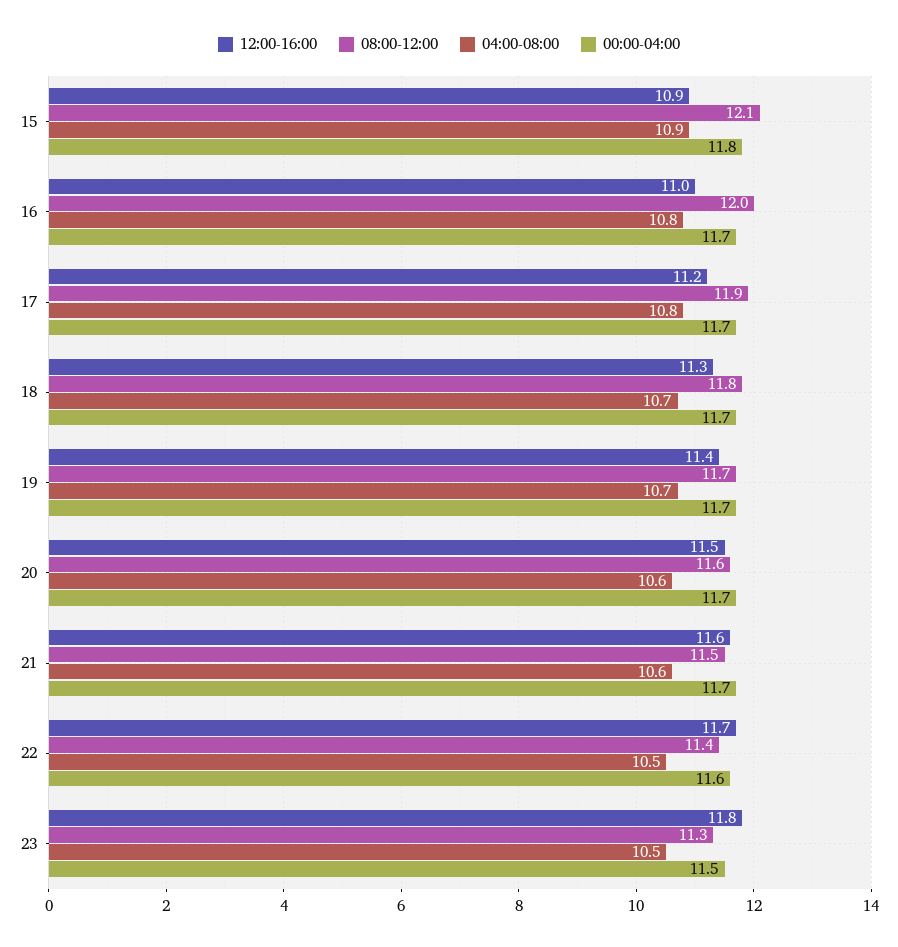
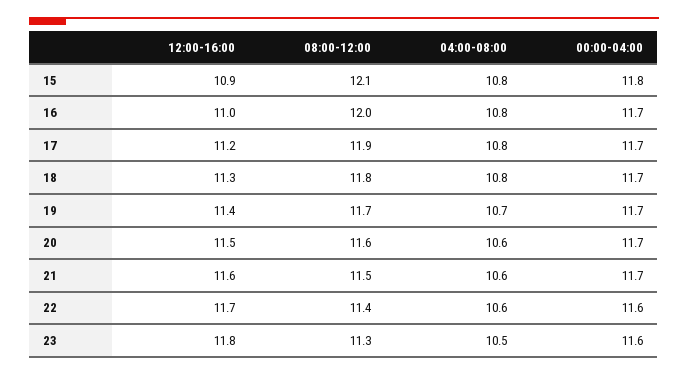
  {
    "12:00-16:00": {
      "15": 10.9,
      "16": 11,
      "17": 11.2,
      "18": 11.3,
      "19": 11.4,
      "20": 11.5,
      "21": 11.6,
      "22": 11.7,
      "23": 11.8
    },
    "08:00-12:00": {
      "15": 12.1,
      "16": 12,
      "17": 11.9,
      "18": 11.8,
      "19": 11.7,
      "20": 11.6,
      "21": 11.5,
      "22": 11.4,
      "23": 11.3
    },
    "04:00-08:00": {
-     "15": 10.9,
+     "15": 10.8,
      "16": 10.8,
      "17": 10.8,
-     "18": 10.7,
+     "18": 10.8,
      "19": 10.7,
      "20": 10.6,
      "21": 10.6,
-     "22": 10.5,
+     "22": 10.6,
      "23": 10.5
    },
    "00:00-04:00": {
      "15": 11.8,
      "16": 11.7,
      "17": 11.7,
      "18": 11.7,
      "19": 11.7,
      "20": 11.7,
      "21": 11.7,
      "22": 11.6,
-     "23": 11.5
+     "23": 11.6
    }
  }

